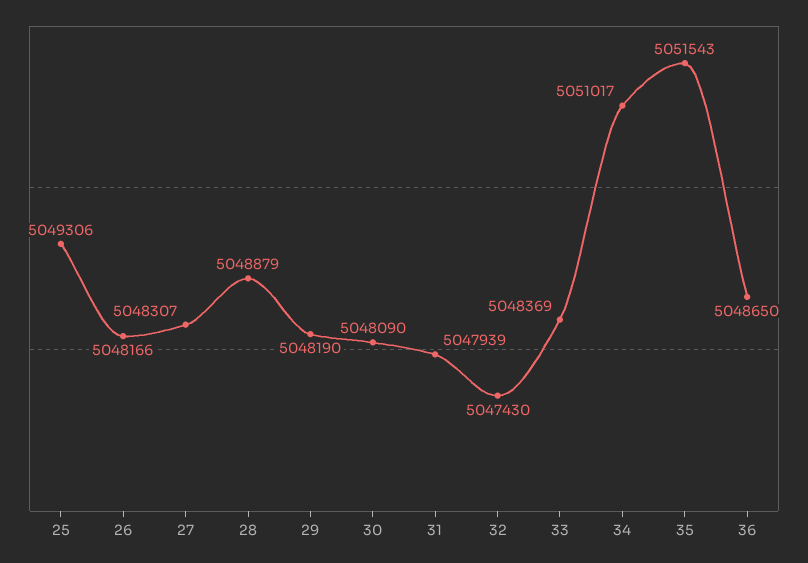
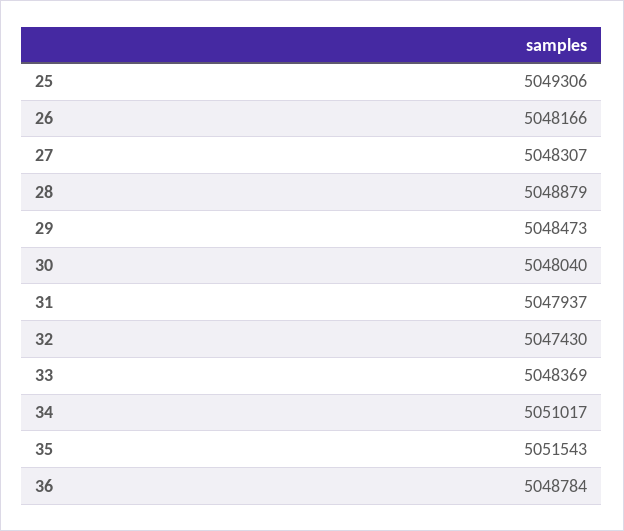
  {
    "25": 5049306,
    "26": 5048166,
    "27": 5048307,
    "28": 5048879,
-   "29": 5048190,
+   "29": 5048473,
-   "30": 5048090,
+   "30": 5048040,
-   "31": 5047939,
+   "31": 5047937,
    "32": 5047430,
    "33": 5048369,
    "34": 5051017,
    "35": 5051543,
-   "36": 5048650
+   "36": 5048784
  }

